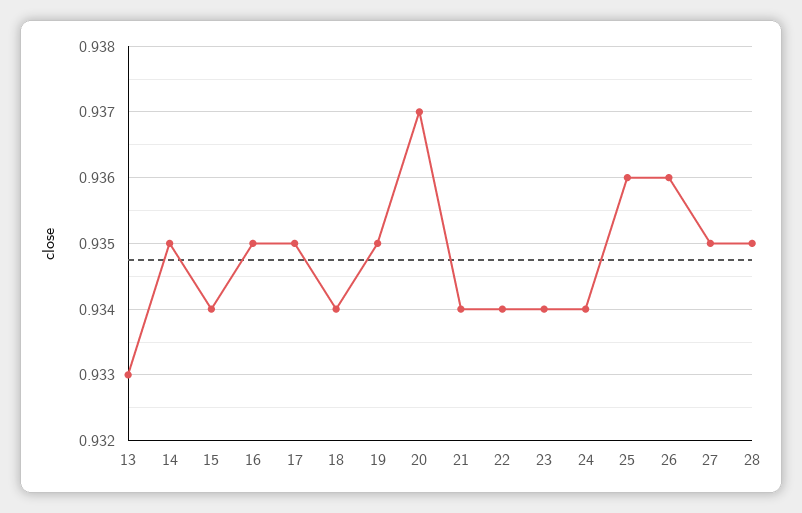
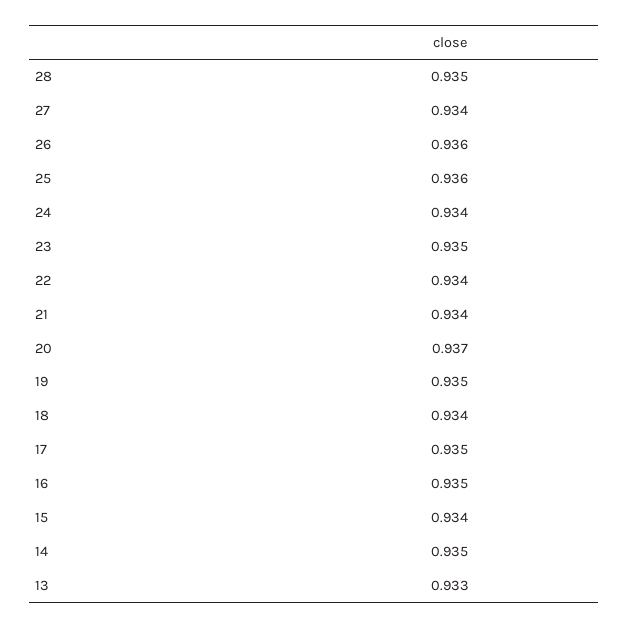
  {
    "13": 0.933,
    "14": 0.935,
    "15": 0.934,
    "16": 0.935,
    "17": 0.935,
    "18": 0.934,
    "19": 0.935,
    "20": 0.937,
    "21": 0.934,
    "22": 0.934,
-   "23": 0.934,
+   "23": 0.935,
    "24": 0.934,
    "25": 0.936,
    "26": 0.936,
-   "27": 0.935,
+   "27": 0.934,
    "28": 0.935
  }

